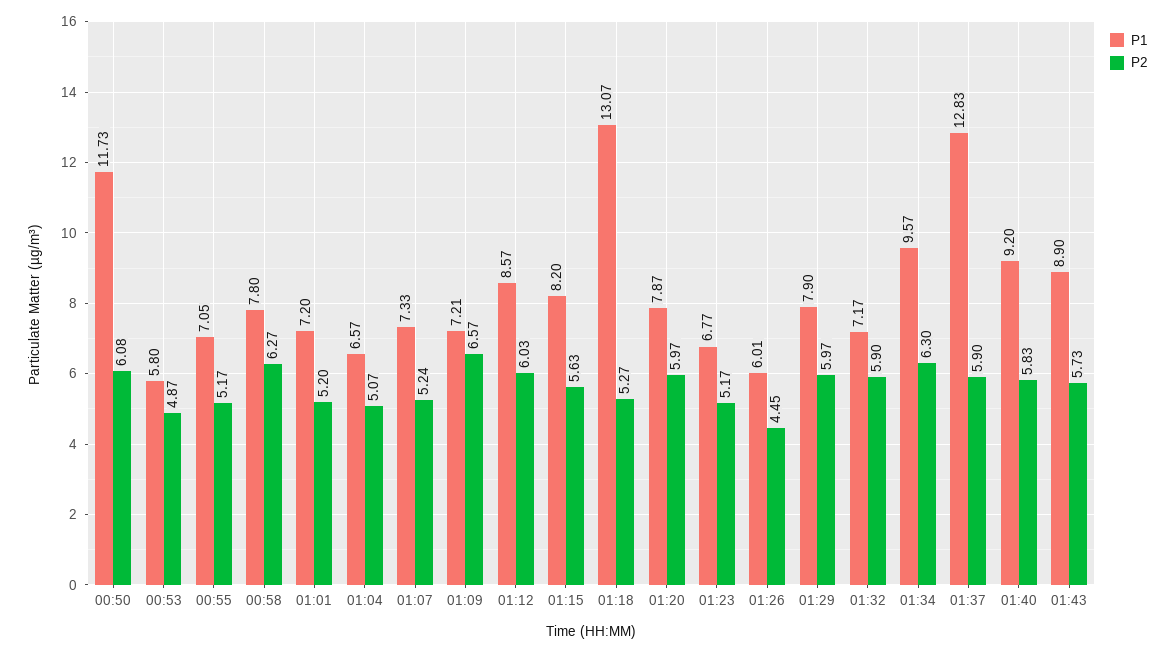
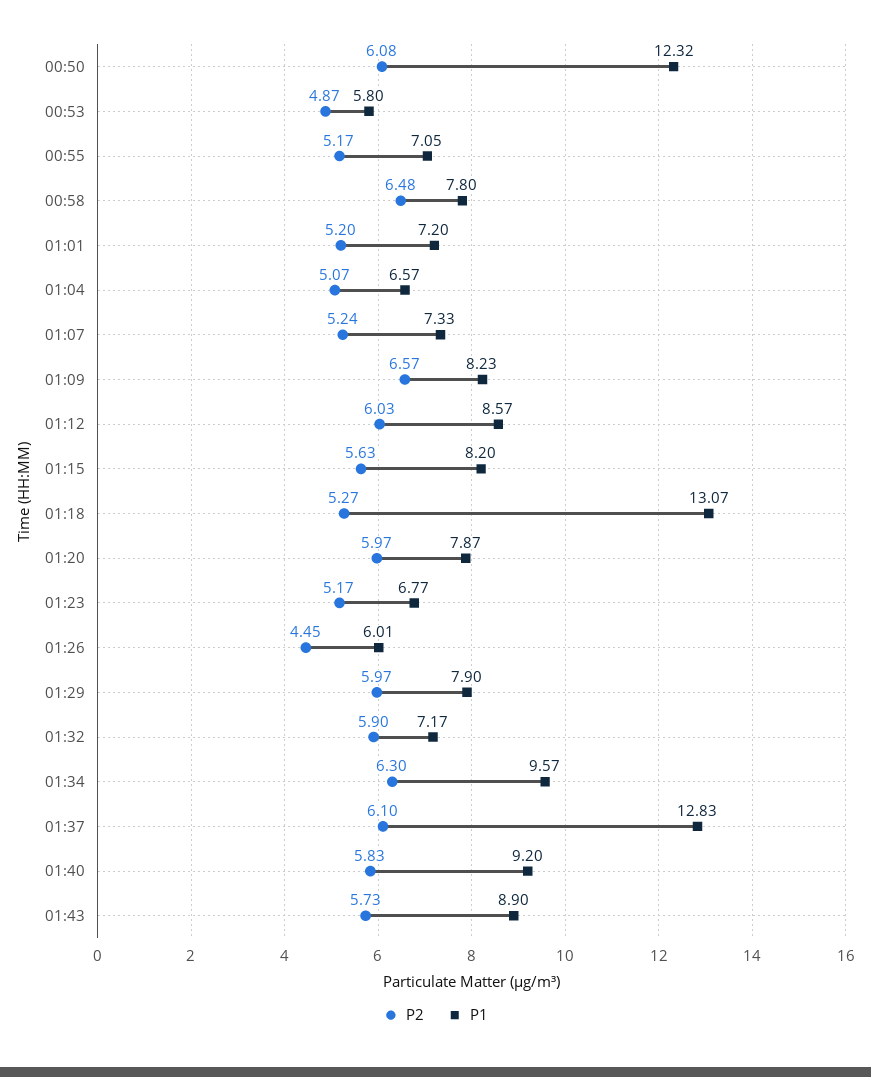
  {
    "P1": {
-     "00:50": 11.73,
+     "00:50": 12.32,
      "00:53": 5.8,
      "00:55": 7.05,
      "00:58": 7.8,
      "01:01": 7.2,
      "01:04": 6.57,
      "01:07": 7.33,
-     "01:09": 7.21,
+     "01:09": 8.23,
      "01:12": 8.57,
      "01:15": 8.2,
      "01:18": 13.07,
      "01:20": 7.87,
      "01:23": 6.77,
      "01:26": 6.01,
      "01:29": 7.9,
      "01:32": 7.17,
      "01:34": 9.57,
      "01:37": 12.83,
      "01:40": 9.2,
      "01:43": 8.9
    },
    "P2": {
      "00:50": 6.08,
      "00:53": 4.87,
      "00:55": 5.17,
-     "00:58": 6.27,
+     "00:58": 6.48,
      "01:01": 5.2,
      "01:04": 5.07,
      "01:07": 5.24,
      "01:09": 6.57,
      "01:12": 6.03,
      "01:15": 5.63,
      "01:18": 5.27,
      "01:20": 5.97,
      "01:23": 5.17,
      "01:26": 4.45,
      "01:29": 5.97,
      "01:32": 5.9,
      "01:34": 6.3,
-     "01:37": 5.9,
+     "01:37": 6.1,
      "01:40": 5.83,
      "01:43": 5.73
    }
  }

